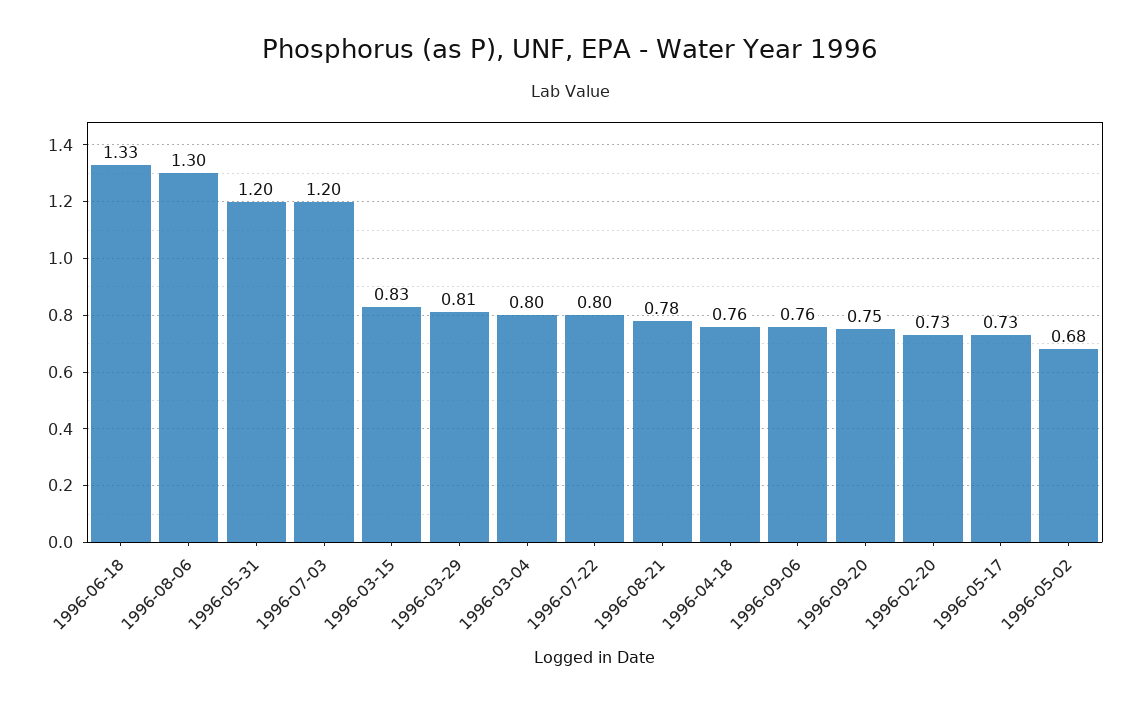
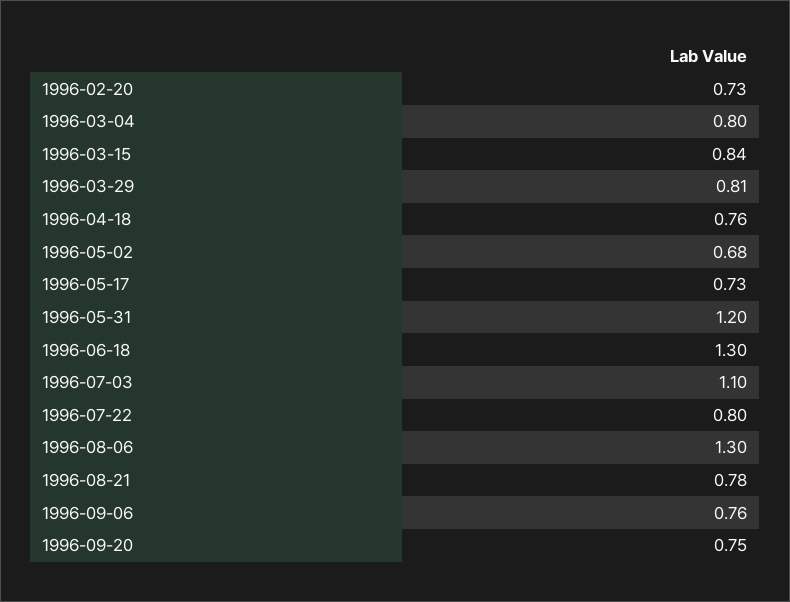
  {
-   "1996-06-18": 1.33,
+   "1996-06-18": 1.3,
    "1996-08-06": 1.3,
    "1996-05-31": 1.2,
-   "1996-07-03": 1.2,
+   "1996-07-03": 1.1,
-   "1996-03-15": 0.83,
+   "1996-03-15": 0.84,
    "1996-03-29": 0.81,
    "1996-03-04": 0.8,
    "1996-07-22": 0.8,
    "1996-08-21": 0.78,
    "1996-04-18": 0.76,
    "1996-09-06": 0.76,
    "1996-09-20": 0.75,
    "1996-02-20": 0.73,
    "1996-05-17": 0.73,
    "1996-05-02": 0.68
  }

